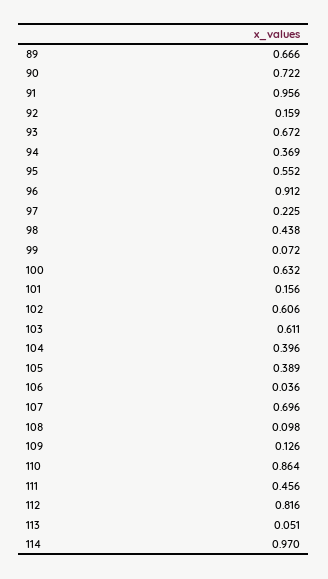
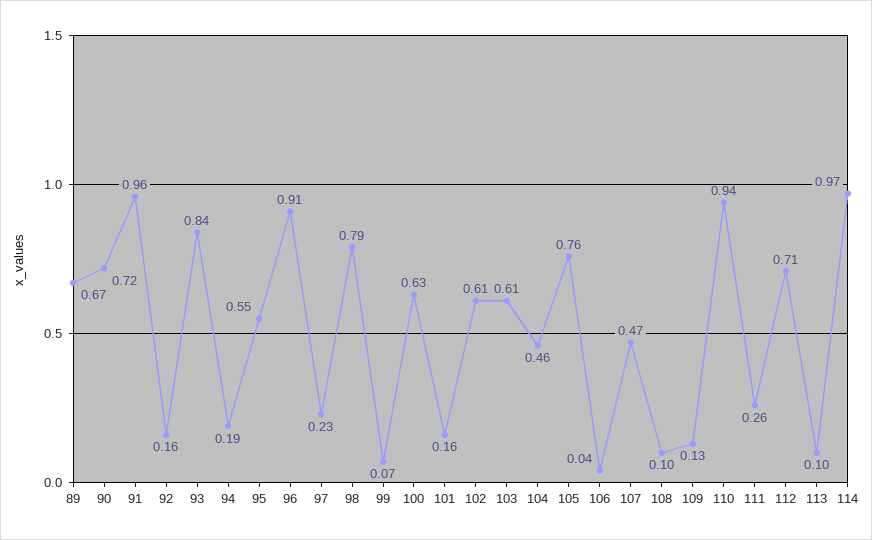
  {
    "89": 0.666,
    "90": 0.722,
    "91": 0.956,
    "92": 0.159,
-   "93": 0.672,
+   "93": 0.84,
-   "94": 0.369,
+   "94": 0.19,
    "95": 0.552,
    "96": 0.912,
    "97": 0.225,
-   "98": 0.438,
+   "98": 0.79,
    "99": 0.072,
    "100": 0.632,
    "101": 0.156,
    "102": 0.606,
    "103": 0.611,
-   "104": 0.396,
+   "104": 0.46,
-   "105": 0.389,
+   "105": 0.76,
    "106": 0.036,
-   "107": 0.696,
+   "107": 0.47,
    "108": 0.098,
    "109": 0.126,
-   "110": 0.864,
+   "110": 0.94,
-   "111": 0.456,
+   "111": 0.26,
-   "112": 0.816,
+   "112": 0.71,
-   "113": 0.051,
+   "113": 0.1,
    "114": 0.97
  }

